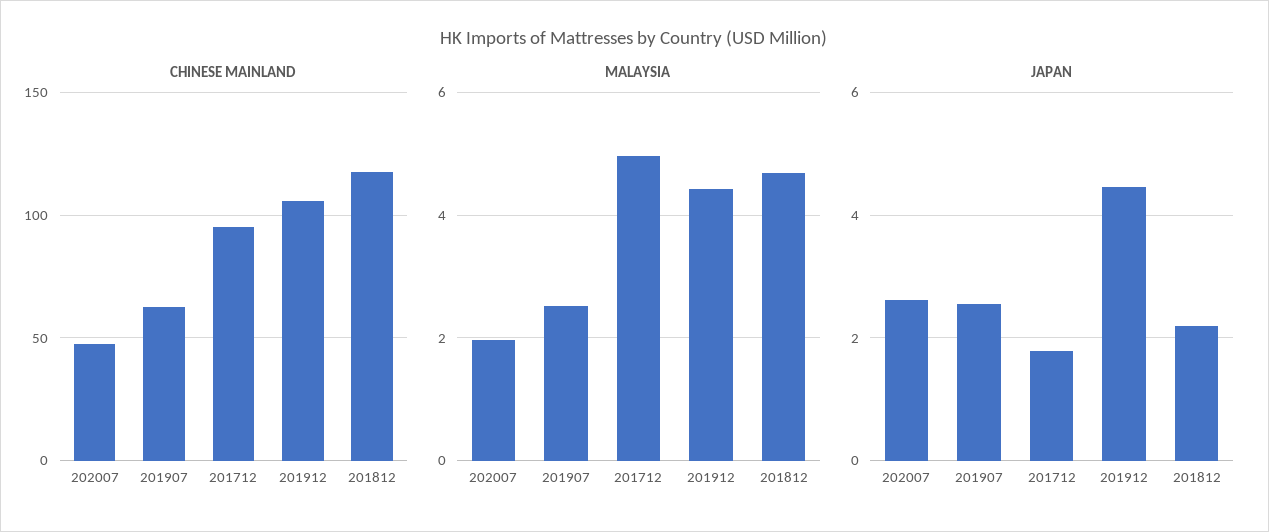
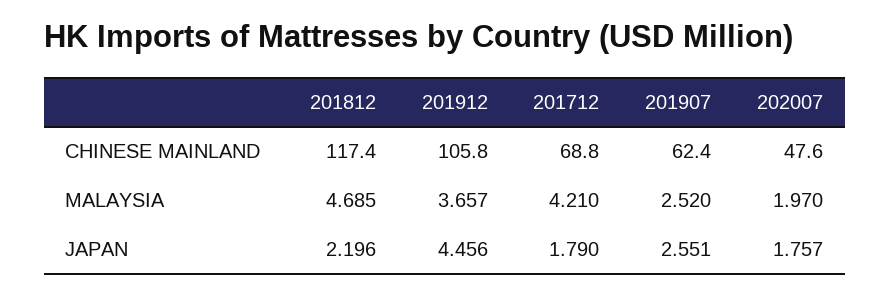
  {
    "CHINESE MAINLAND": {
      "202007": 47.6,
      "201907": 62.4,
-     "201712": 95,
+     "201712": 68.8,
      "201912": 105.8,
      "201812": 117.4
    },
    "MALAYSIA": {
      "202007": 1.97,
      "201907": 2.52,
-     "201712": 5,
+     "201712": 4.21,
-     "201912": 4.4,
+     "201912": 3.657,
      "201812": 4.685
    },
    "JAPAN": {
-     "202007": 2.6,
+     "202007": 1.757,
      "201907": 2.551,
      "201712": 1.79,
      "201912": 4.456,
      "201812": 2.196
    }
  }

